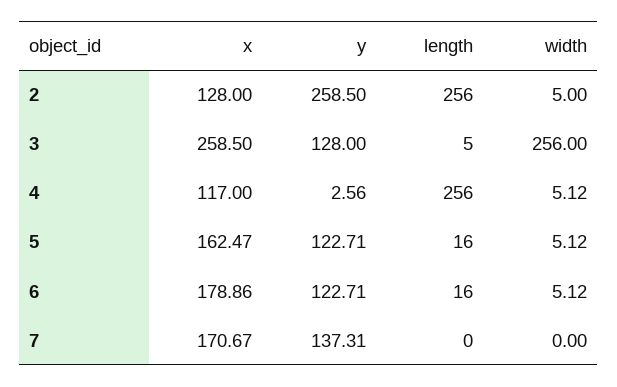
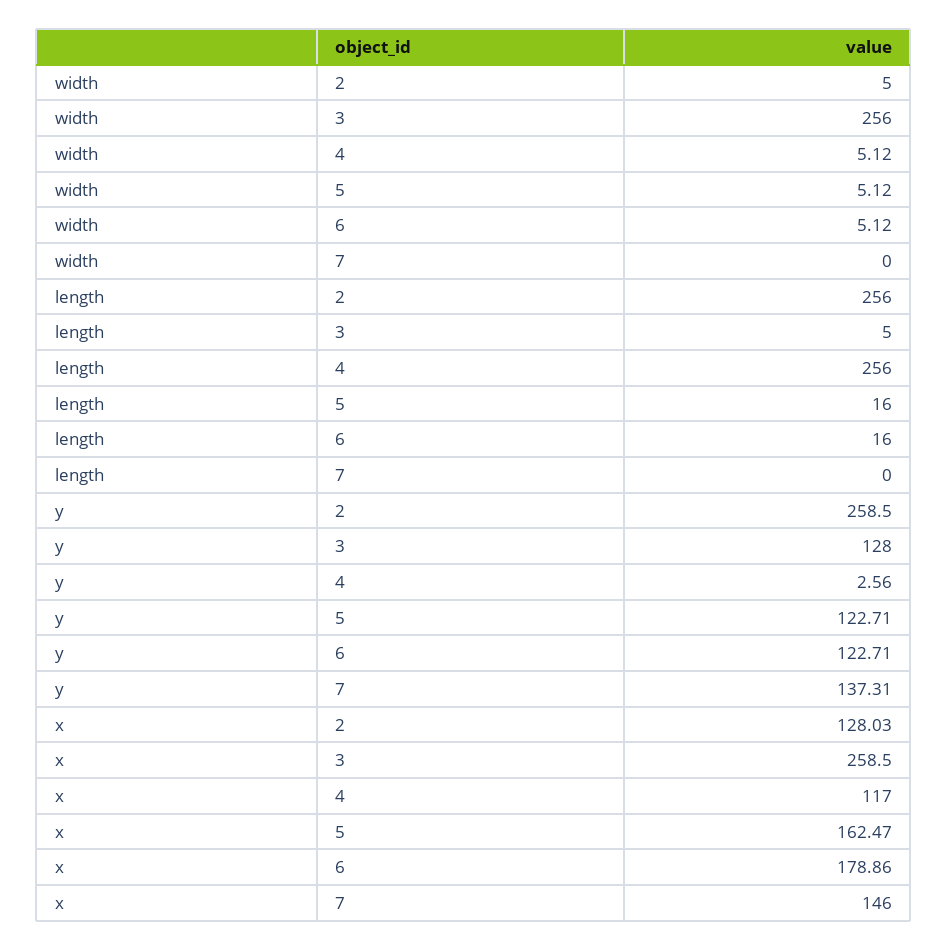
  {
    "x": {
-     "2": 128,
+     "2": 128.03,
      "3": 258.5,
      "4": 117,
      "5": 162.47,
      "6": 178.86,
-     "7": 170.67
+     "7": 146
    },
    "y": {
      "2": 258.5,
      "3": 128,
      "4": 2.56,
      "5": 122.71,
      "6": 122.71,
      "7": 137.31
    },
    "length": {
      "2": 256,
      "3": 5,
      "4": 256,
      "5": 16,
      "6": 16,
      "7": 0
    },
    "width": {
      "2": 5,
      "3": 256,
      "4": 5.12,
      "5": 5.12,
      "6": 5.12,
      "7": 0
    }
  }

